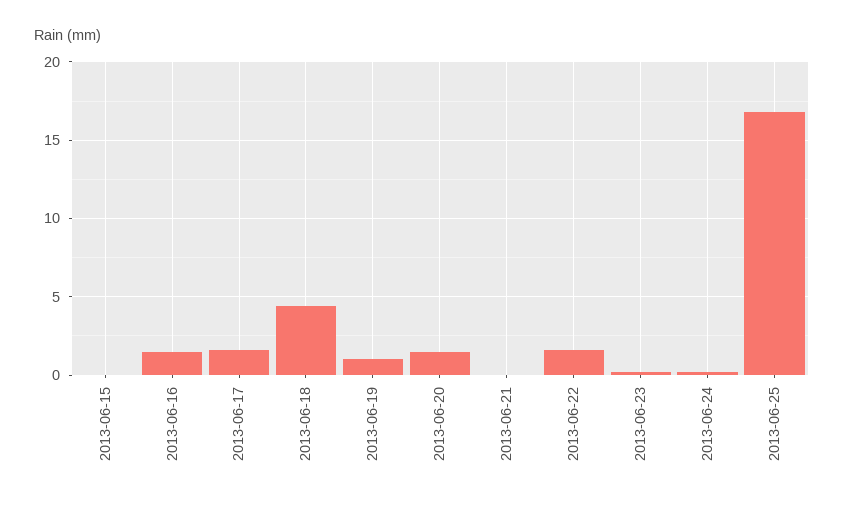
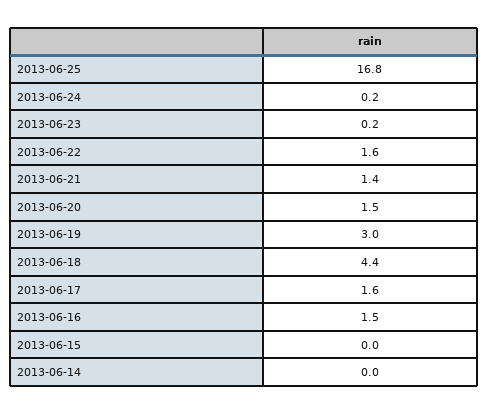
  {
    "2013-06-15": 0,
    "2013-06-16": 1.5,
    "2013-06-17": 1.6,
    "2013-06-18": 4.4,
-   "2013-06-19": 1,
+   "2013-06-19": 3,
    "2013-06-20": 1.5,
-   "2013-06-21": 0,
+   "2013-06-21": 1.4,
    "2013-06-22": 1.6,
    "2013-06-23": 0.2,
    "2013-06-24": 0.2,
-   "2013-06-25": 16.8
+   "2013-06-25": 16.8,
+   "2013-06-14": 0
  }

